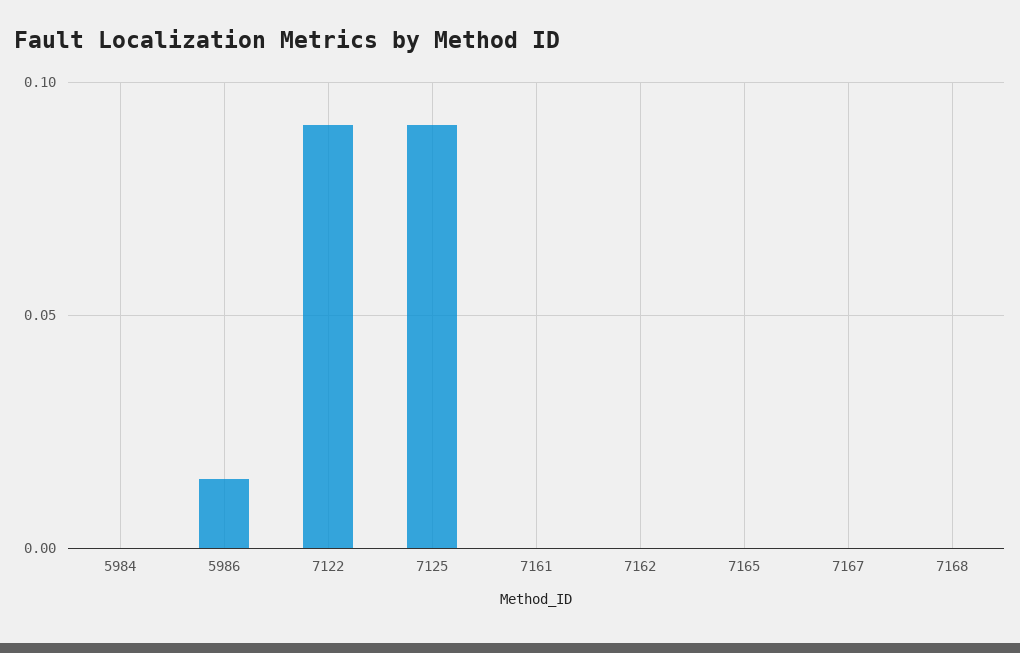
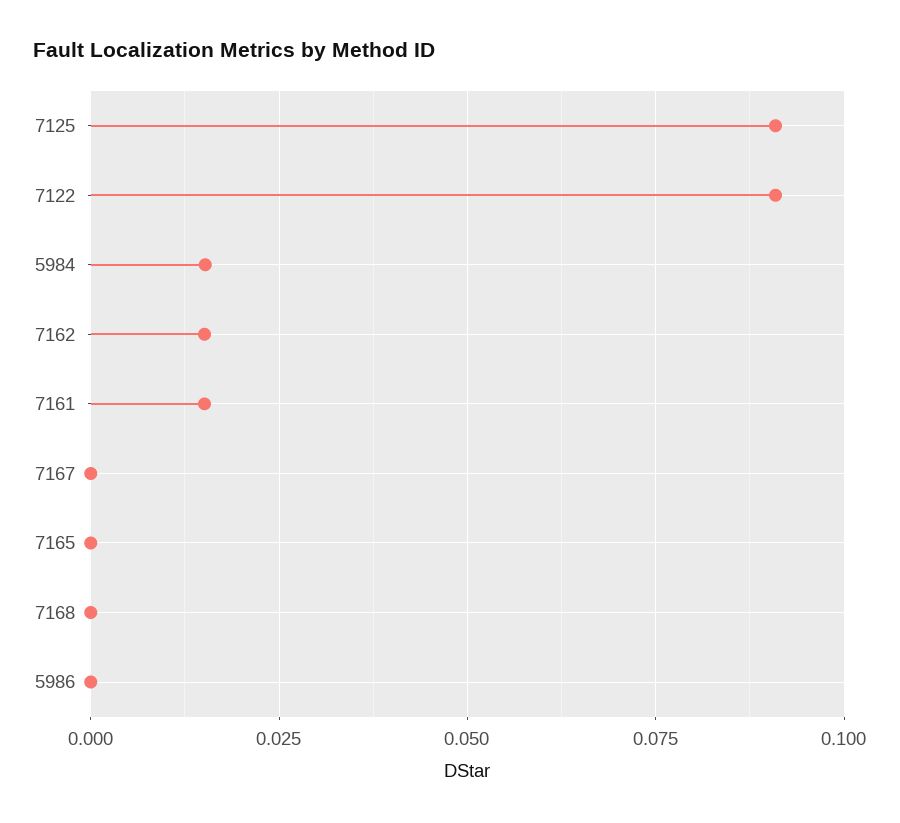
  {
-   "5984": 0,
+   "5984": 0.015,
-   "5986": 0.015,
+   "5986": 0,
    "7122": 0.09,
    "7125": 0.09,
-   "7161": 0,
+   "7161": 0.015,
-   "7162": 0,
+   "7162": 0.015,
    "7165": 0,
    "7167": 0,
    "7168": 0
  }

